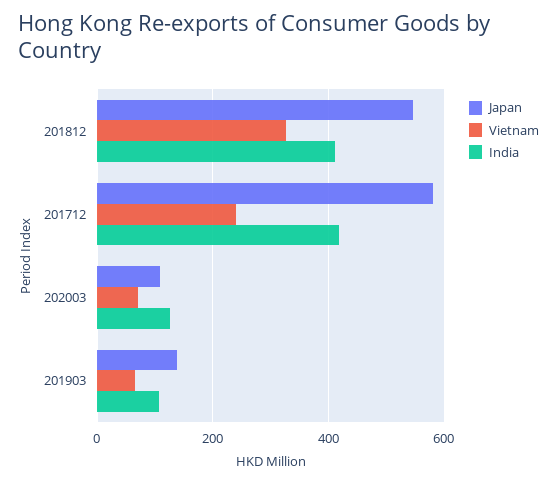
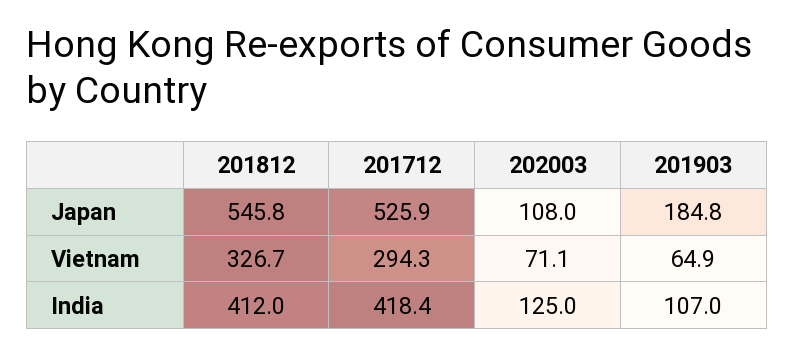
  {
    "Japan": {
      "201812": 545.8,
-     "201712": 580,
+     "201712": 525.9,
      "202003": 108,
-     "201903": 140
+     "201903": 184.8
    },
    "Vietnam": {
      "201812": 326.7,
-     "201712": 240,
+     "201712": 294.3,
      "202003": 71.1,
      "201903": 64.9
    },
    "India": {
      "201812": 412,
      "201712": 418.4,
      "202003": 125,
      "201903": 107
    }
  }

